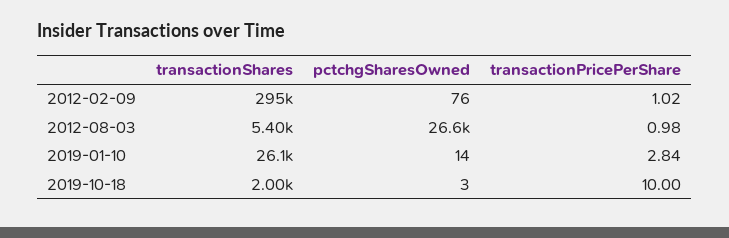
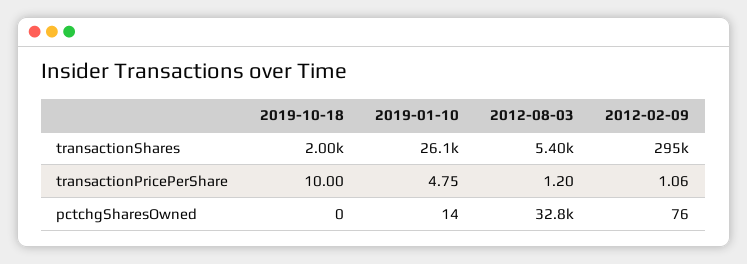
  {
    "transactionShares": {
      "2012-02-09": 295000,
      "2012-08-03": 5400,
      "2019-01-10": 26100,
      "2019-10-18": 2000
    },
    "pctchgSharesOwned": {
      "2012-02-09": 76,
-     "2012-08-03": 26600,
+     "2012-08-03": 32800,
      "2019-01-10": 14,
-     "2019-10-18": 3
+     "2019-10-18": 0
    },
    "transactionPricePerShare": {
-     "2012-02-09": 1.02,
+     "2012-02-09": 1.06,
-     "2012-08-03": 0.98,
+     "2012-08-03": 1.2,
-     "2019-01-10": 2.84,
+     "2019-01-10": 4.75,
      "2019-10-18": 10
    }
  }

